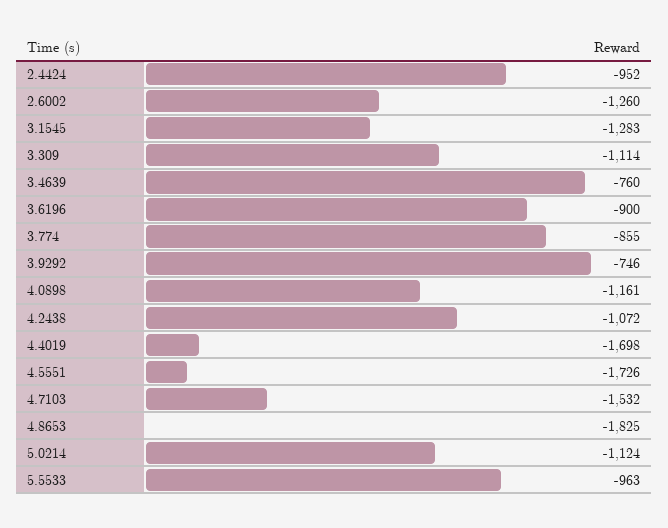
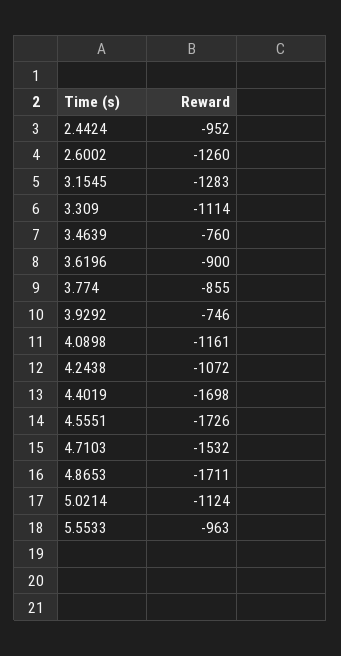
  {
    "2.4424": -952,
    "2.6002": -1260,
    "3.1545": -1283,
    "3.309": -1114,
    "3.4639": -760,
    "3.6196": -900,
    "3.774": -855,
    "3.9292": -746,
    "4.0898": -1161,
    "4.2438": -1072,
    "4.4019": -1698,
    "4.5551": -1726,
    "4.7103": -1532,
-   "4.8653": -1825,
+   "4.8653": -1711,
    "5.0214": -1124,
    "5.5533": -963
  }

